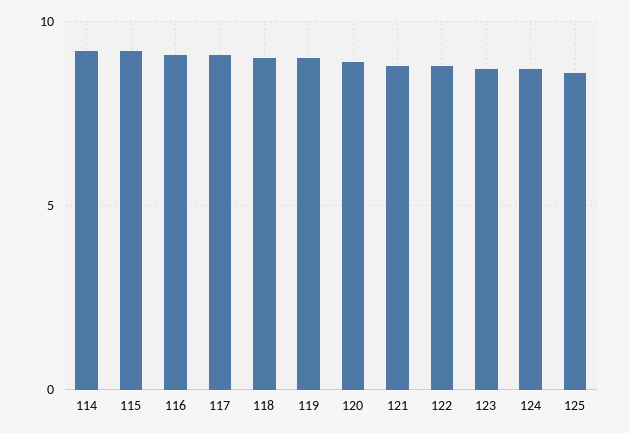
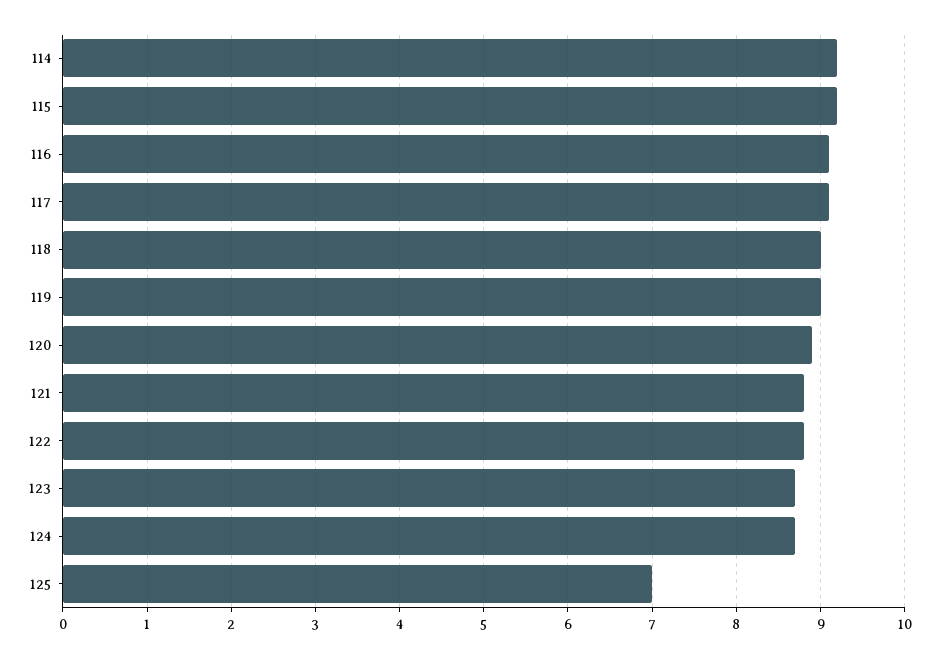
  {
    "114": 9.2,
    "115": 9.2,
    "116": 9.1,
    "117": 9.1,
    "118": 9,
    "119": 9,
    "120": 8.9,
    "121": 8.8,
    "122": 8.8,
    "123": 8.7,
    "124": 8.7,
-   "125": 8.5
+   "125": 7
  }

